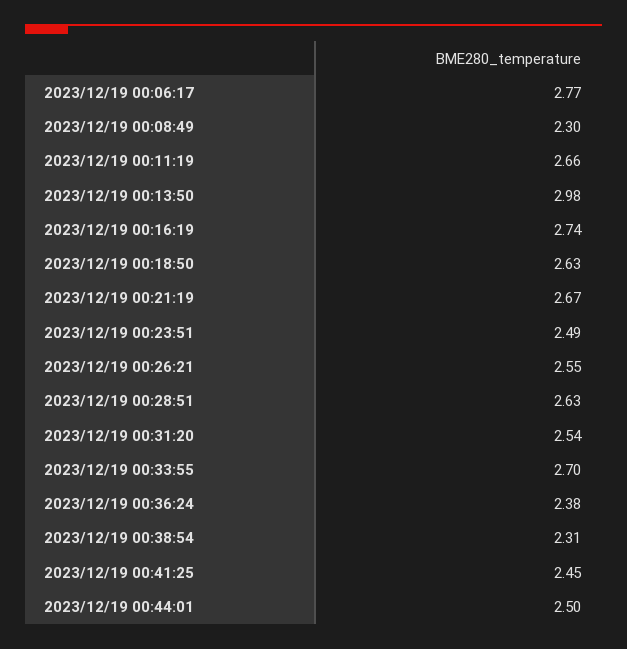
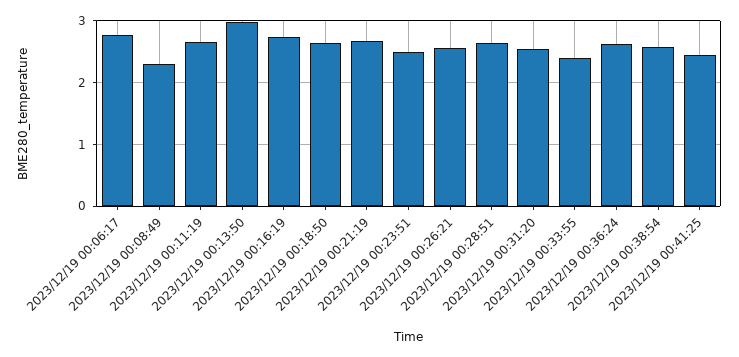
  {
    "2023/12/19 00:06:17": 2.77,
    "2023/12/19 00:08:49": 2.3,
    "2023/12/19 00:11:19": 2.66,
    "2023/12/19 00:13:50": 2.98,
    "2023/12/19 00:16:19": 2.74,
    "2023/12/19 00:18:50": 2.63,
    "2023/12/19 00:21:19": 2.67,
    "2023/12/19 00:23:51": 2.49,
    "2023/12/19 00:26:21": 2.55,
    "2023/12/19 00:28:51": 2.63,
    "2023/12/19 00:31:20": 2.54,
-   "2023/12/19 00:33:55": 2.7,
+   "2023/12/19 00:33:55": 2.4,
-   "2023/12/19 00:36:24": 2.38,
+   "2023/12/19 00:36:24": 2.6,
-   "2023/12/19 00:38:54": 2.31,
+   "2023/12/19 00:38:54": 2.6,
-   "2023/12/19 00:41:25": 2.45,
+   "2023/12/19 00:41:25": 2.45
-   "2023/12/19 00:44:01": 2.5
  }

